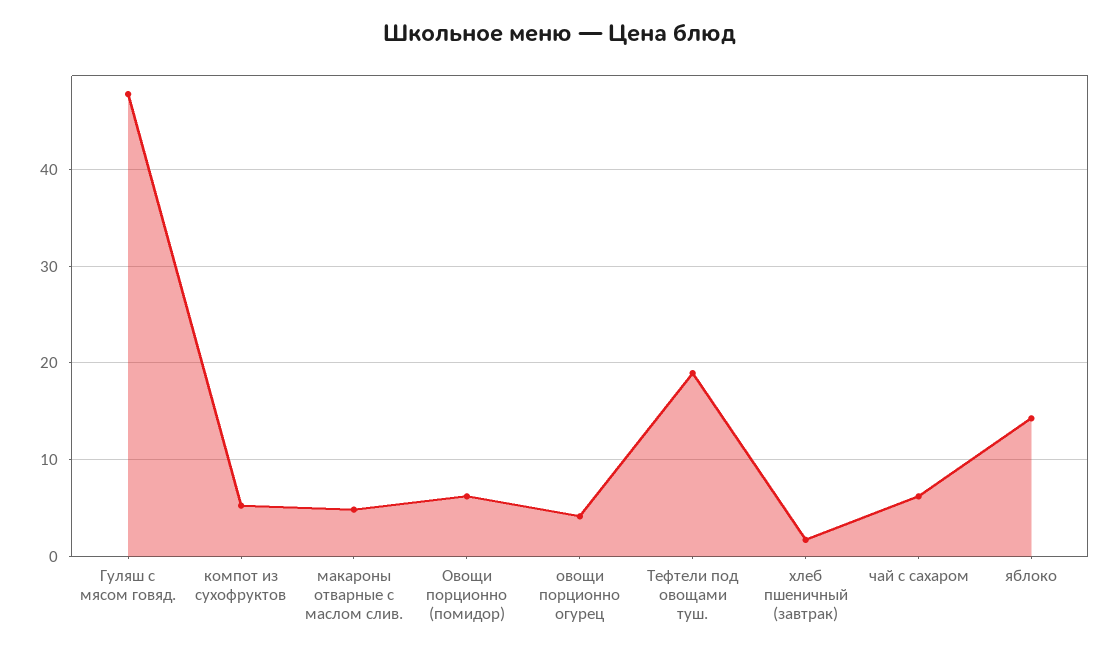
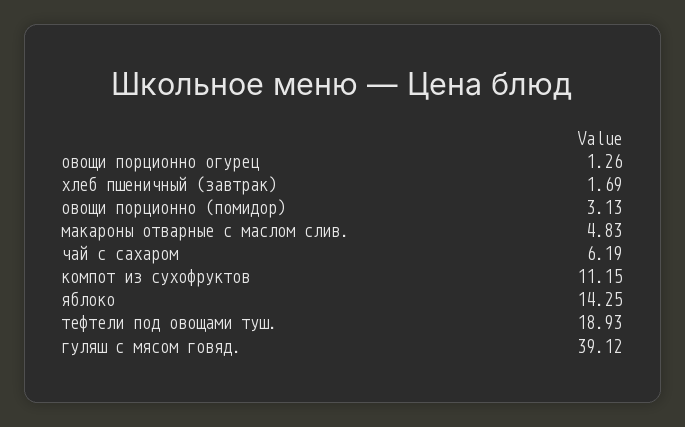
  {
-   "Гуляш с мясом говяд.": 48,
+   "Гуляш с мясом говяд.": 39.12,
-   "компот из сухофруктов": 5,
+   "компот из сухофруктов": 11.15,
    "макароны отварные с маслом слив.": 4.83,
-   "Овощи порционно (помидор)": 6,
+   "Овощи порционно (помидор)": 3.13,
-   "овощи порционно огурец": 4,
+   "овощи порционно огурец": 1.26,
    "Тефтели под овощами туш.": 18.93,
    "хлеб пшеничный (завтрак)": 1.69,
    "чай с сахаром": 6.19,
    "яблоко": 14.25
  }

